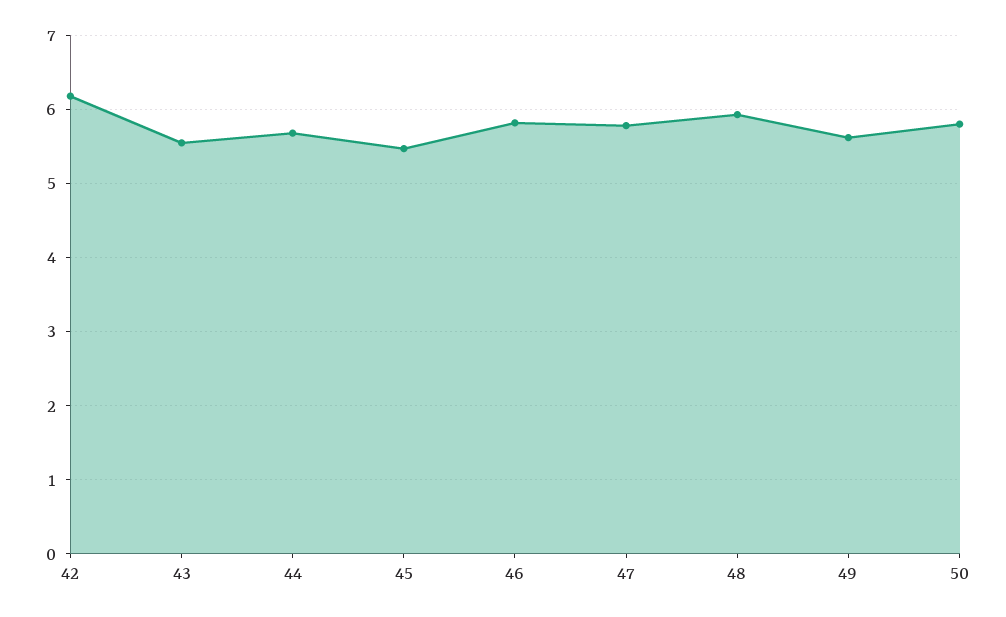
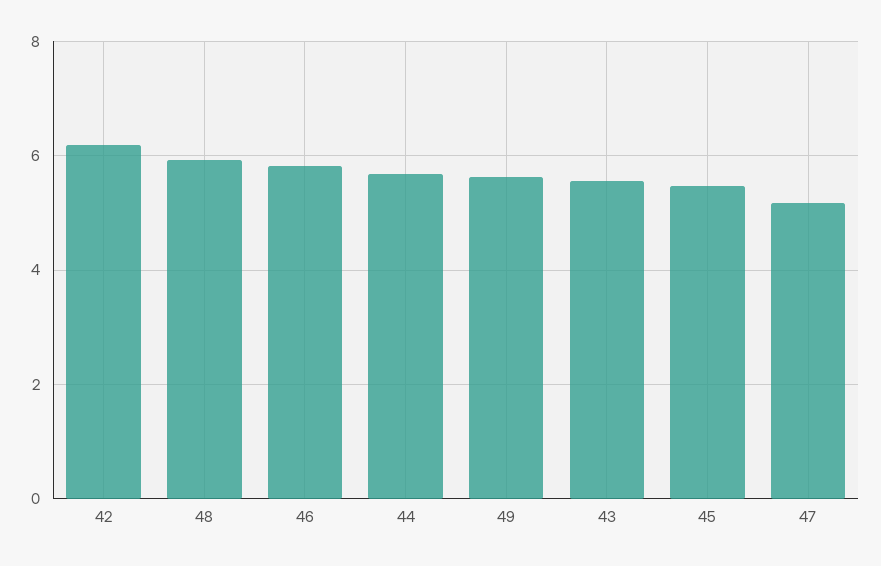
  {
    "42": 6.2,
    "43": 5.6,
    "44": 5.7,
    "45": 5.5,
    "46": 5.8,
-   "47": 5.8,
+   "47": 5.2,
    "48": 5.9,
-   "49": 5.6,
+   "49": 5.6
-   "50": 5.8
  }

